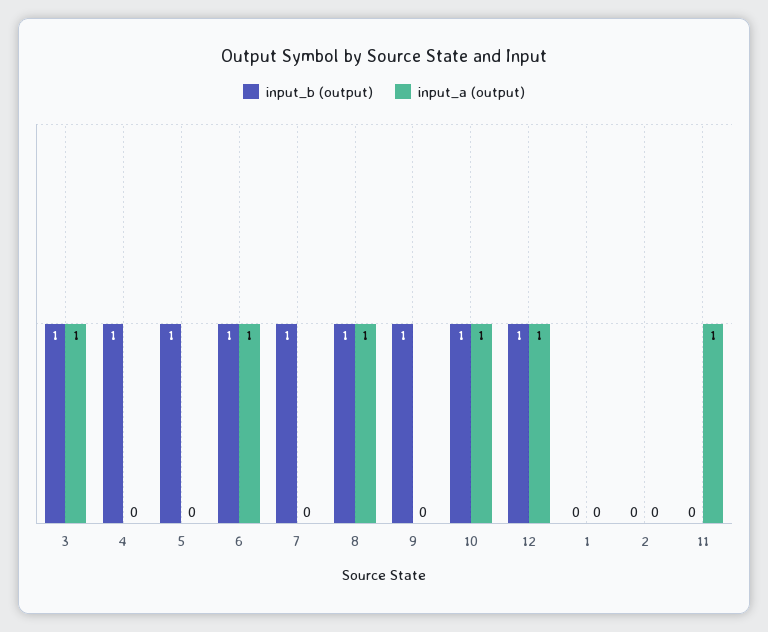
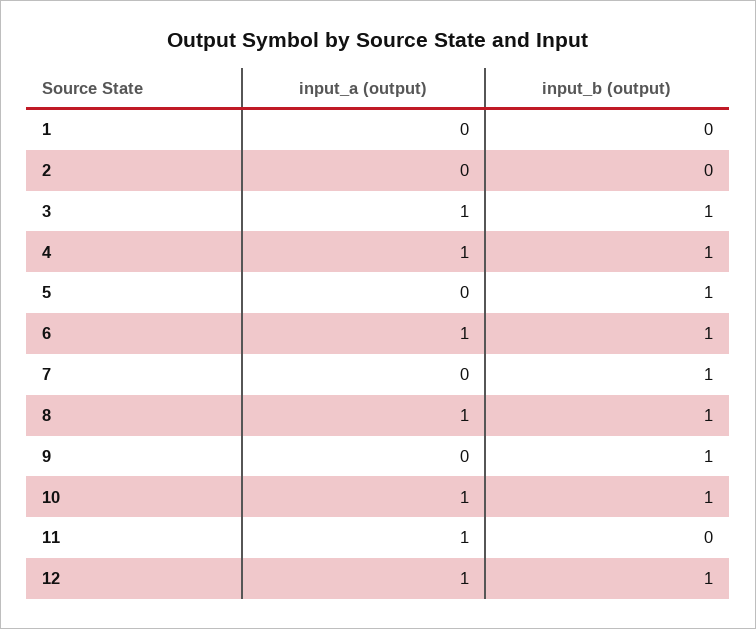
  {
    "input_b (output)": {
      "3": 1,
      "4": 1,
      "5": 1,
      "6": 1,
      "7": 1,
      "8": 1,
      "9": 1,
      "10": 1,
      "12": 1,
      "1": 0,
      "2": 0,
      "11": 0
    },
    "input_a (output)": {
      "3": 1,
-     "4": 0,
+     "4": 1,
      "5": 0,
      "6": 1,
      "7": 0,
      "8": 1,
      "9": 0,
      "10": 1,
      "12": 1,
      "1": 0,
      "2": 0,
      "11": 1
    }
  }

